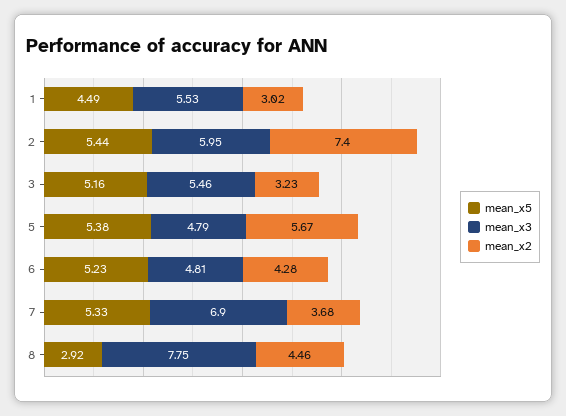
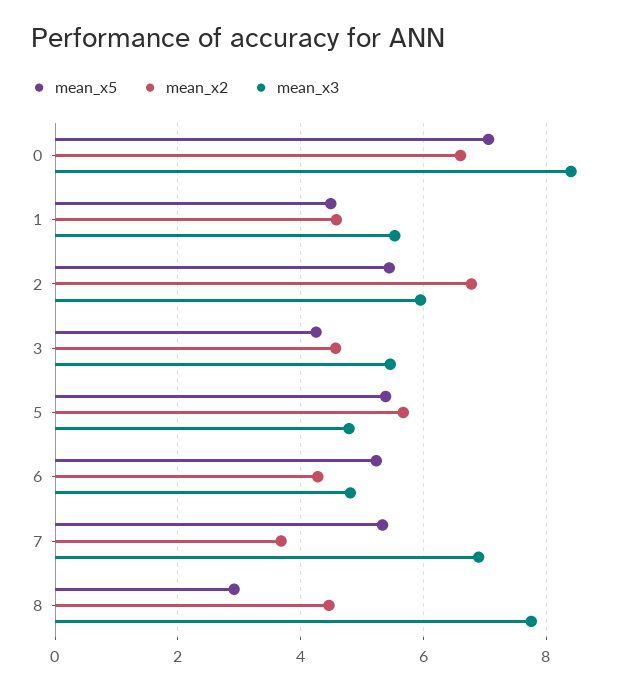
  {
    "mean_x5": {
      "1": 4.49,
      "2": 5.44,
-     "3": 5.16,
+     "3": 4.2,
      "5": 5.38,
      "6": 5.23,
      "7": 5.33,
-     "8": 2.92
+     "8": 2.92,
+     "0": 7
    },
    "mean_x3": {
      "1": 5.53,
      "2": 5.95,
      "3": 5.46,
      "5": 4.79,
      "6": 4.81,
      "7": 6.9,
-     "8": 7.75
+     "8": 7.75,
+     "0": 8.4
    },
    "mean_x2": {
-     "1": 3.02,
+     "1": 4.6,
-     "2": 7.4,
+     "2": 6.8,
-     "3": 3.23,
+     "3": 4.6,
      "5": 5.67,
      "6": 4.28,
      "7": 3.68,
-     "8": 4.46
+     "8": 4.46,
+     "0": 6.6
    }
  }

